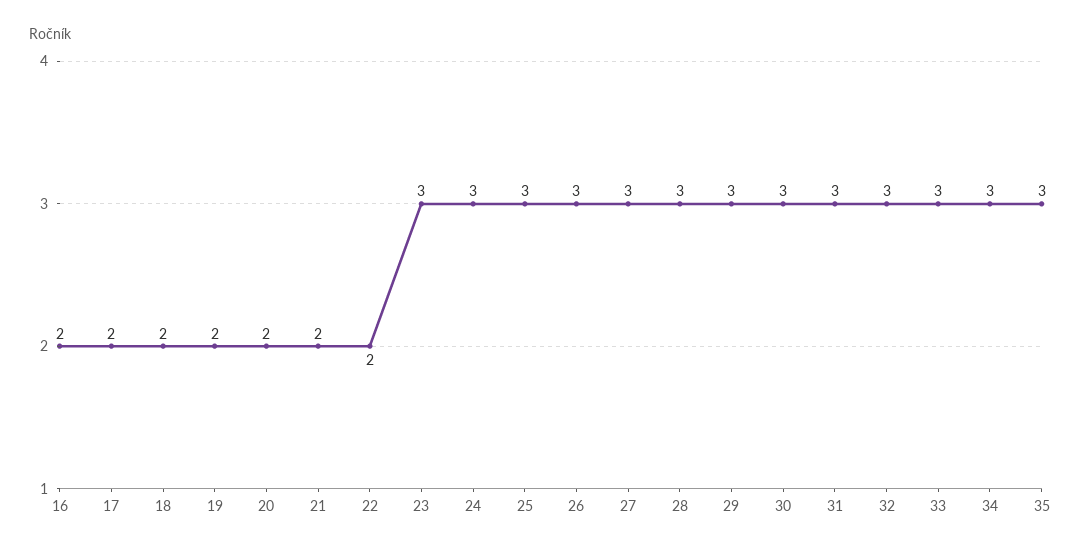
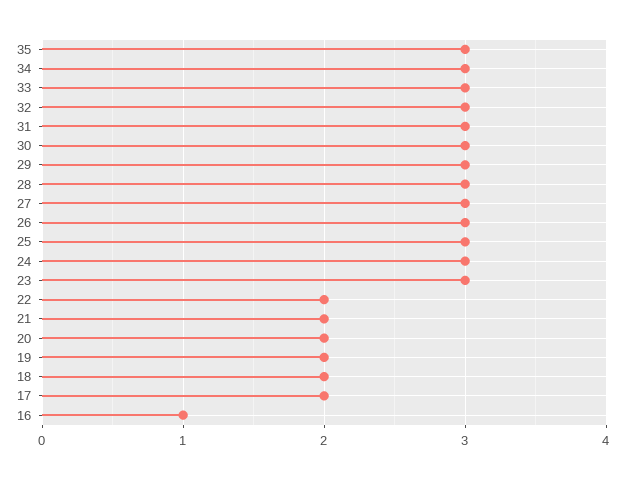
  {
-   "16": 2,
+   "16": 1,
    "17": 2,
    "18": 2,
    "19": 2,
    "20": 2,
    "21": 2,
    "22": 2,
    "23": 3,
    "24": 3,
    "25": 3,
    "26": 3,
    "27": 3,
    "28": 3,
    "29": 3,
    "30": 3,
    "31": 3,
    "32": 3,
    "33": 3,
    "34": 3,
    "35": 3
  }

